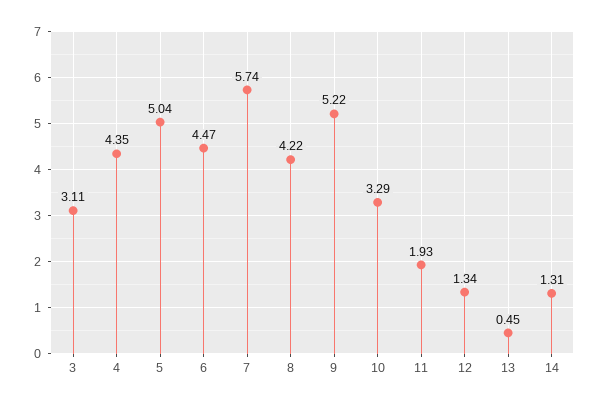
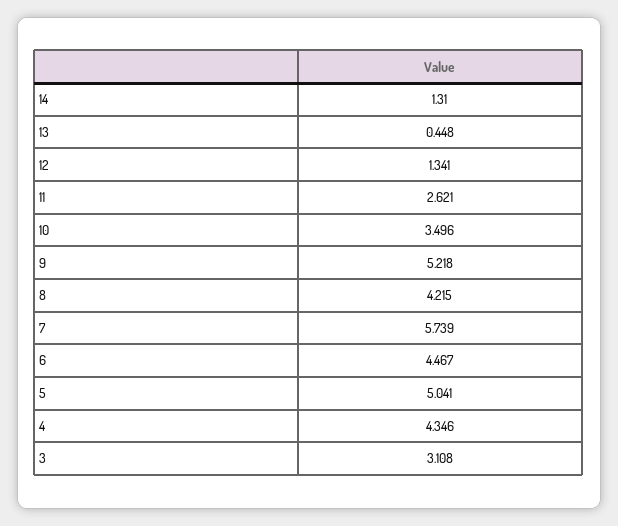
  {
    "3": 3.108,
    "4": 4.346,
    "5": 5.041,
    "6": 4.467,
    "7": 5.739,
    "8": 4.215,
    "9": 5.218,
-   "10": 3.29,
+   "10": 3.496,
-   "11": 1.93,
+   "11": 2.621,
    "12": 1.341,
    "13": 0.448,
    "14": 1.31
  }

